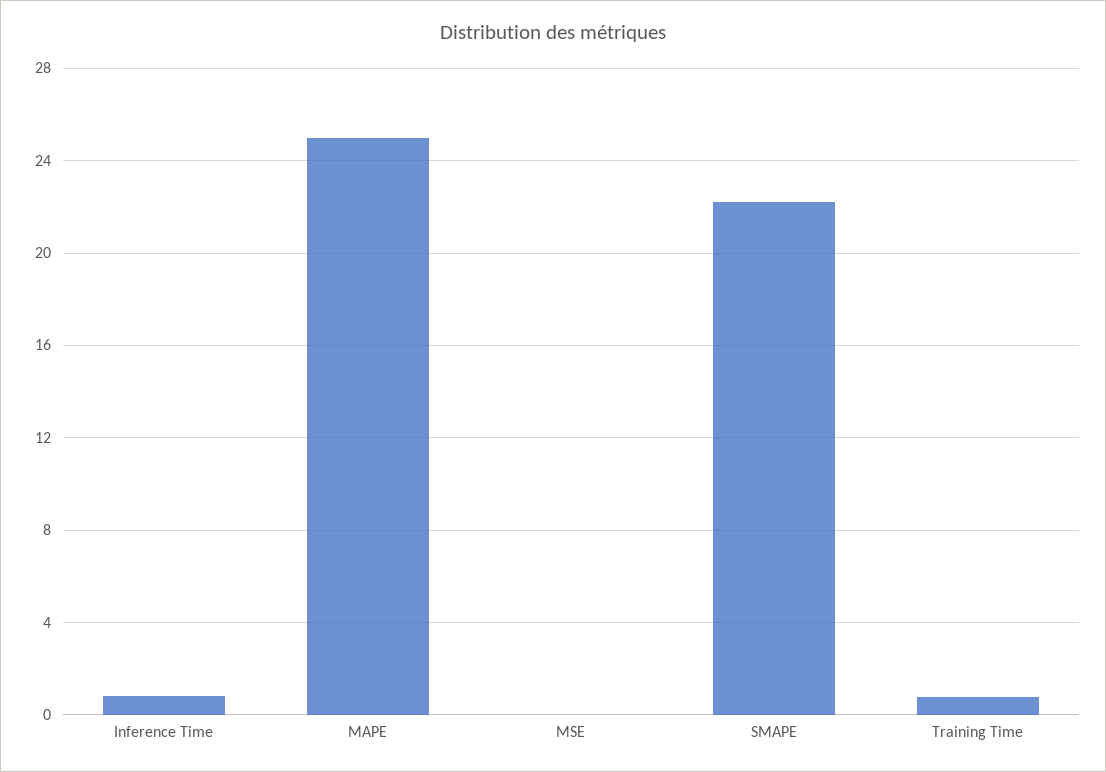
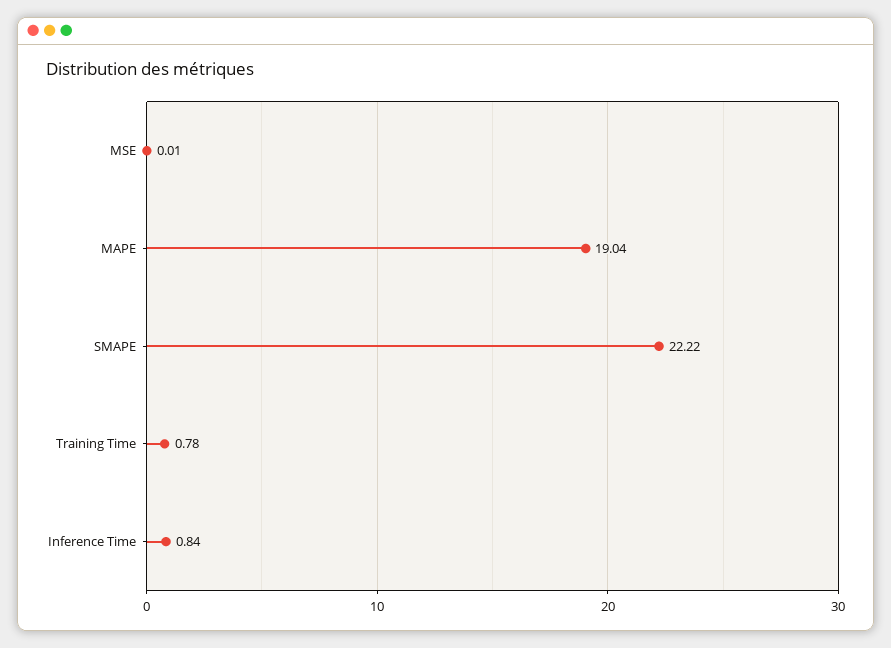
  {
    "Inference Time": 0.84,
-   "MAPE": 25,
+   "MAPE": 19.04,
    "MSE": 0.01,
    "SMAPE": 22.22,
    "Training Time": 0.78
  }

